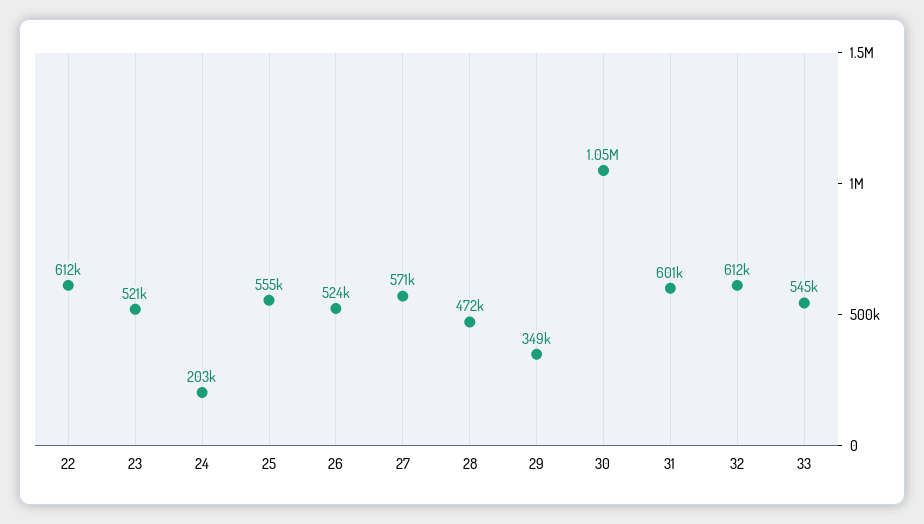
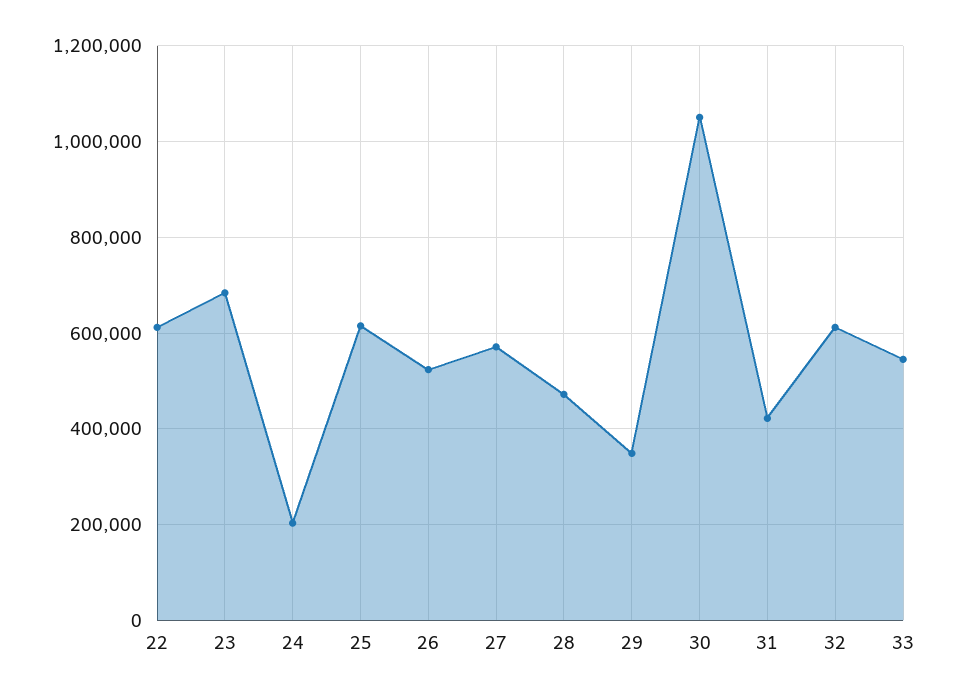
  {
    "22": 612000,
-   "23": 521000,
+   "23": 680000,
    "24": 203000,
-   "25": 555000,
+   "25": 620000,
    "26": 524000,
    "27": 571000,
    "28": 472000,
    "29": 349000,
    "30": 1050000,
-   "31": 601000,
+   "31": 420000,
    "32": 612000,
    "33": 545000
  }

